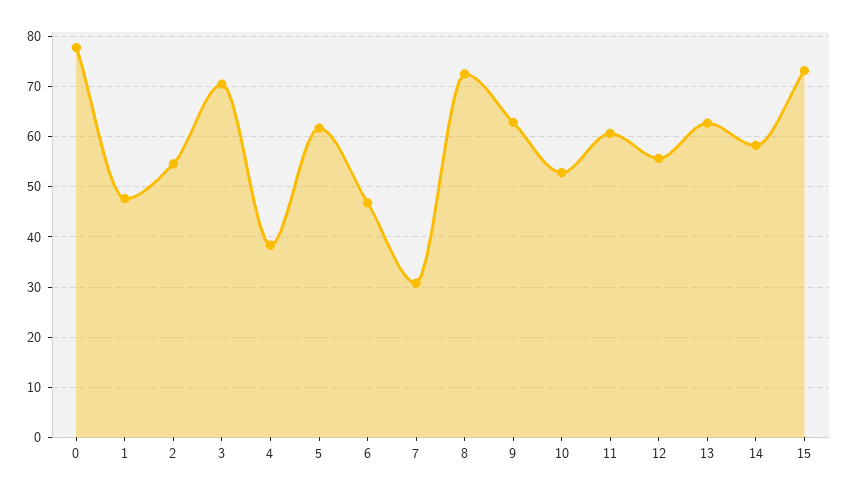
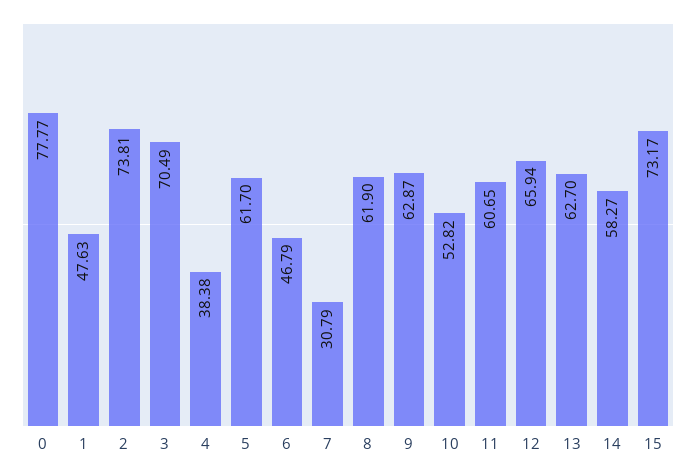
  {
    "0": 77.77,
    "1": 47.63,
-   "2": 54,
+   "2": 73.81,
    "3": 70.49,
    "4": 38.38,
    "5": 61.7,
    "6": 46.79,
    "7": 30.79,
-   "8": 72,
+   "8": 61.9,
    "9": 62.87,
    "10": 52.82,
    "11": 60.65,
-   "12": 56,
+   "12": 65.94,
    "13": 62.7,
    "14": 58.27,
    "15": 73.17
  }

